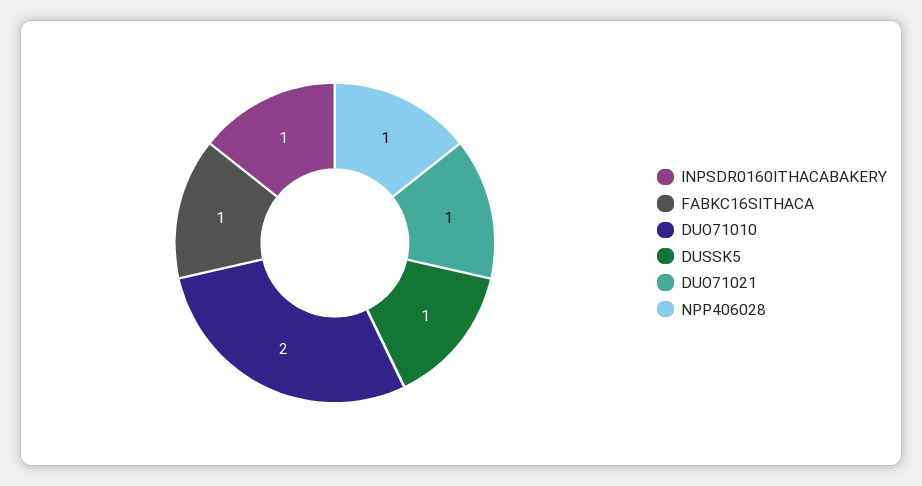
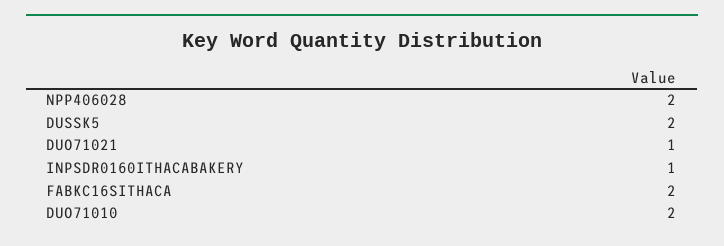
  {
    "INPSDR0160ITHACABAKERY": 1,
-   "FABKC16SITHACA": 1,
+   "FABKC16SITHACA": 2,
    "DUO71010": 2,
-   "DUSSK5": 1,
+   "DUSSK5": 2,
    "DUO71021": 1,
-   "NPP406028": 1
+   "NPP406028": 2
  }

